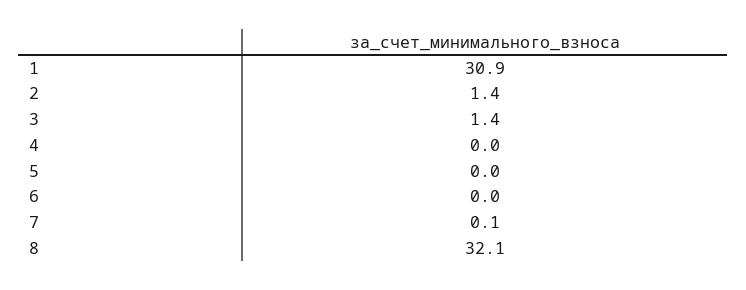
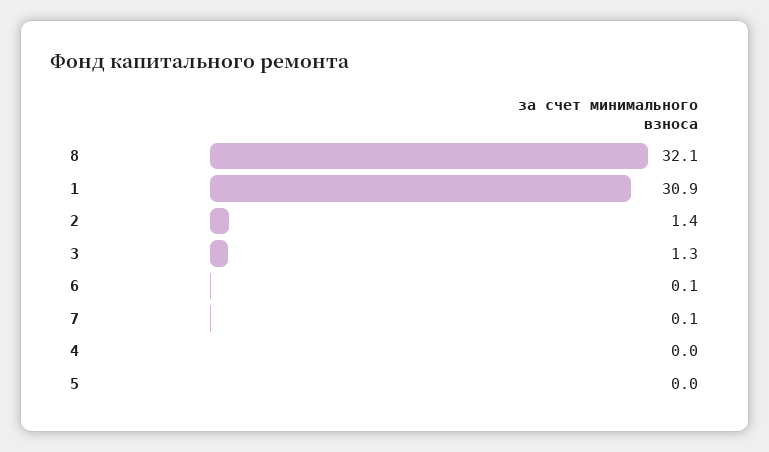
  {
    "1": 30.9,
    "2": 1.4,
-   "3": 1.4,
+   "3": 1.3,
    "4": 0,
    "5": 0,
-   "6": 0,
+   "6": 0.1,
    "7": 0.1,
    "8": 32.1
  }

